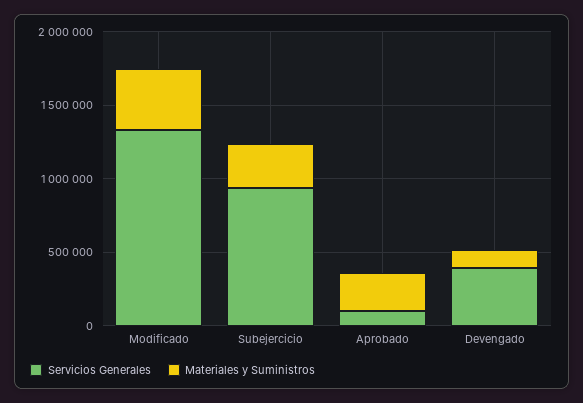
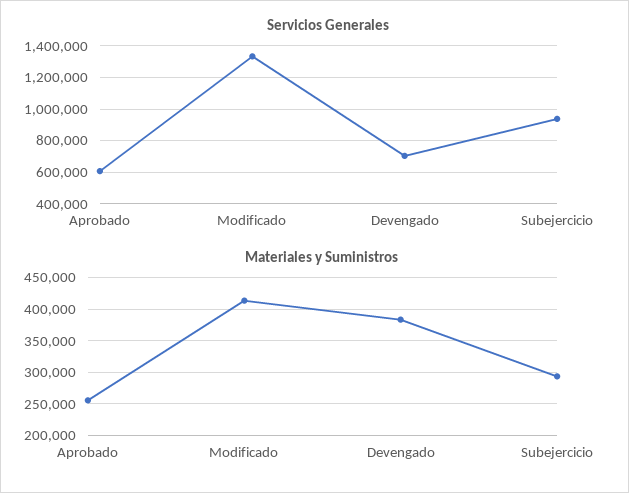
  {
    "Servicios Generales": {
      "Modificado": 1350000,
      "Subejercicio": 950000,
-     "Aprobado": 100000,
+     "Aprobado": 600000,
-     "Devengado": 400000
+     "Devengado": 700000
    },
    "Materiales y Suministros": {
      "Modificado": 410000,
      "Subejercicio": 290000,
      "Aprobado": 260000,
-     "Devengado": 100000
+     "Devengado": 380000
    }
  }

